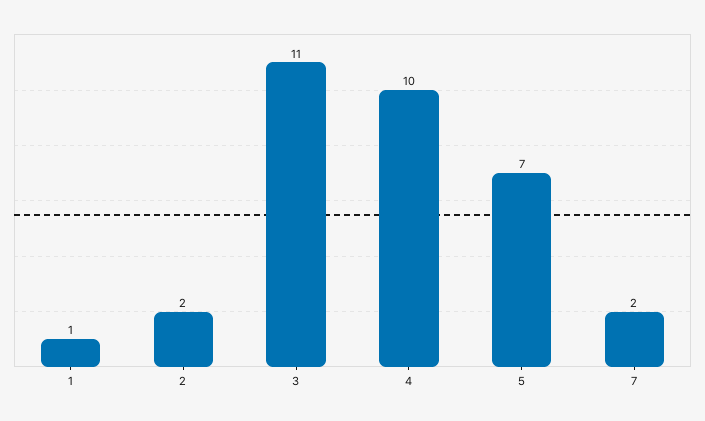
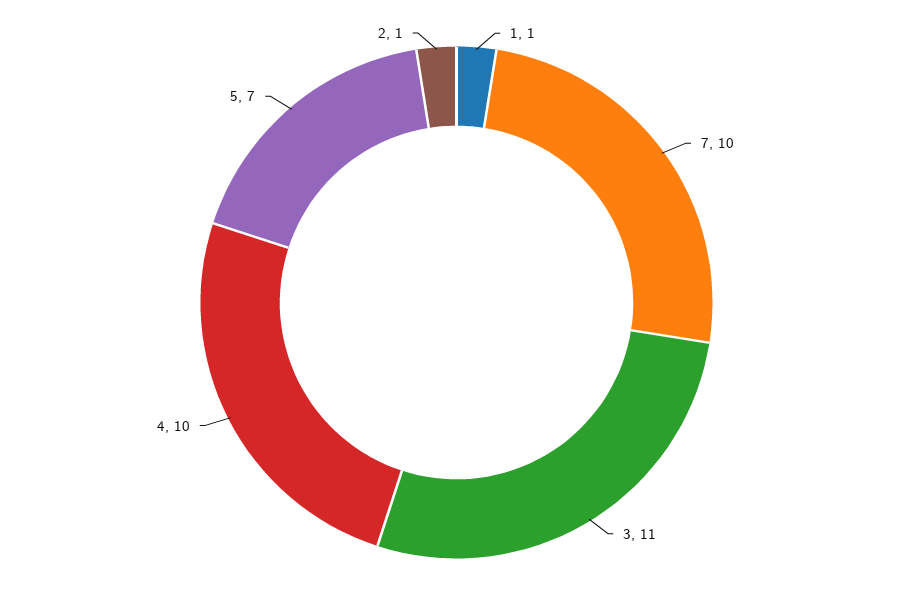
  {
    "1": 1,
-   "2": 2,
+   "2": 1,
    "3": 11,
    "4": 10,
    "5": 7,
-   "7": 2
+   "7": 10
  }

